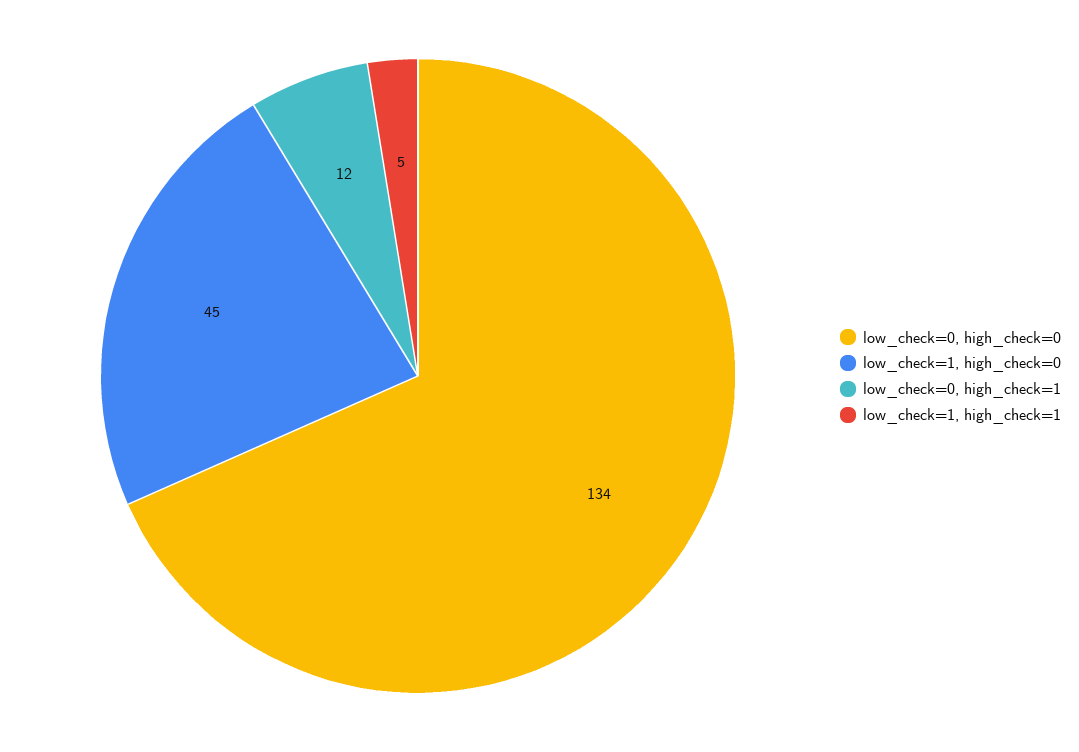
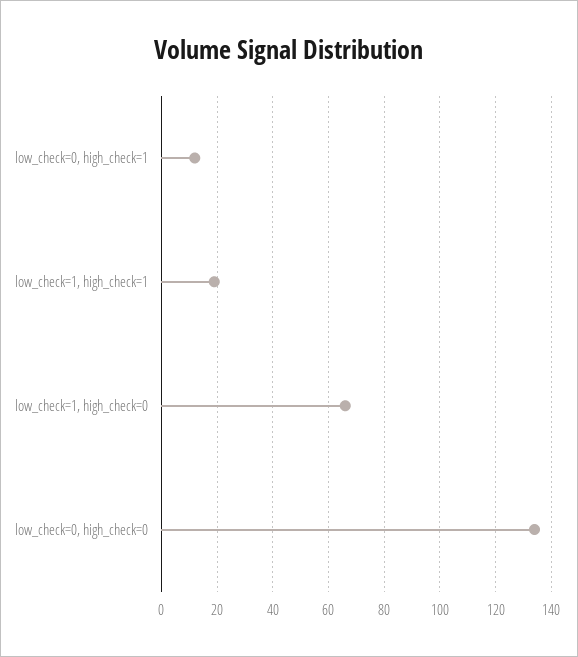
  {
    "low_check=0, high_check=0": 134,
-   "low_check=1, high_check=0": 45,
+   "low_check=1, high_check=0": 65,
    "low_check=0, high_check=1": 12,
-   "low_check=1, high_check=1": 5
+   "low_check=1, high_check=1": 20
  }

